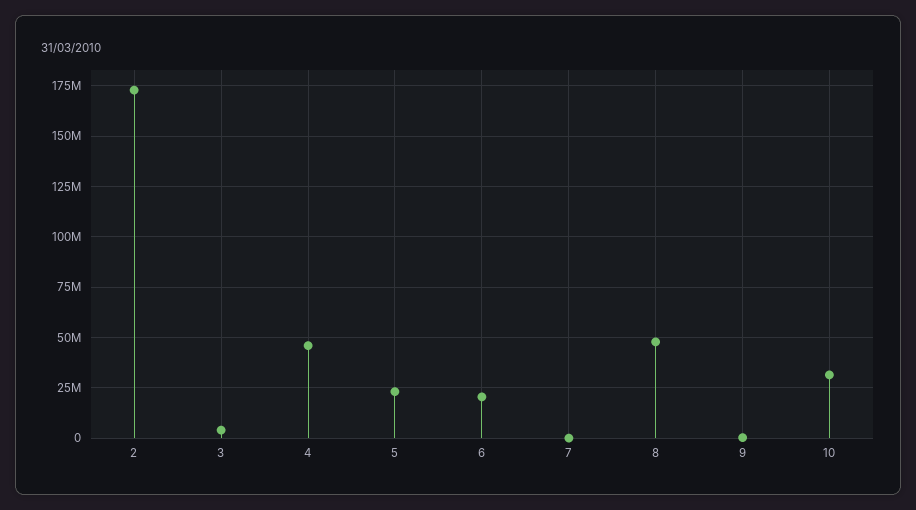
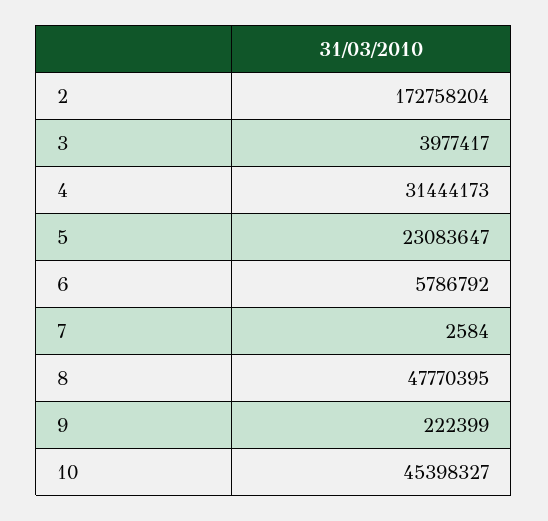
  {
    "2": 172758204,
    "3": 3977417,
-   "4": 45000000,
+   "4": 31444173,
    "5": 23083647,
-   "6": 20000000,
+   "6": 5786792,
    "7": 2584,
    "8": 47770395,
    "9": 222399,
-   "10": 30000000
+   "10": 45398327
  }

